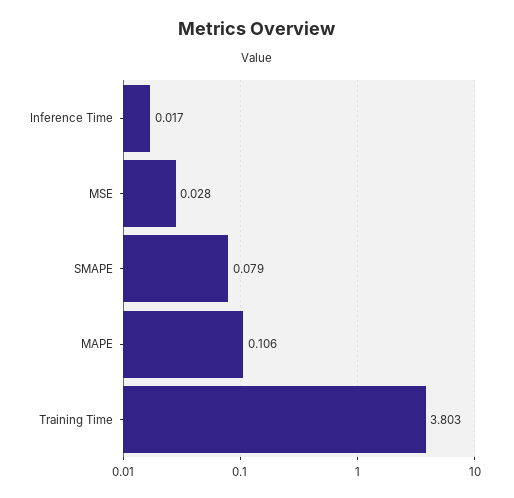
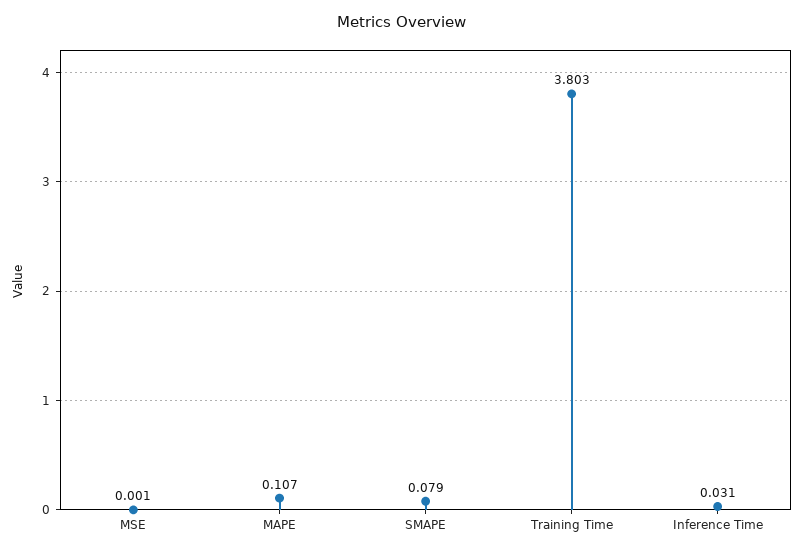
  {
-   "Inference Time": 0.017,
+   "Inference Time": 0.031,
-   "MSE": 0.028,
+   "MSE": 0.001,
    "SMAPE": 0.079,
-   "MAPE": 0.106,
+   "MAPE": 0.107,
    "Training Time": 3.803
  }

